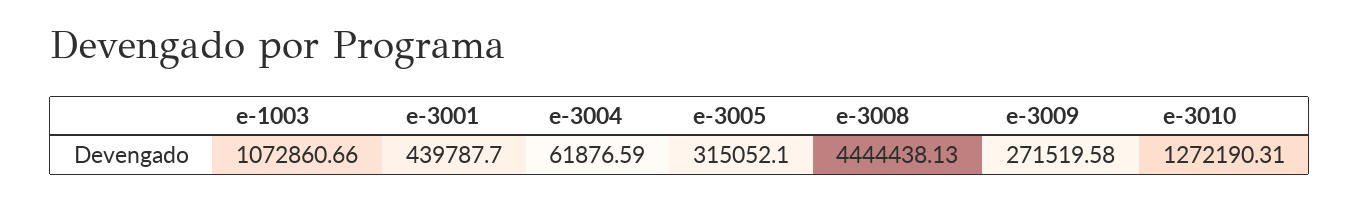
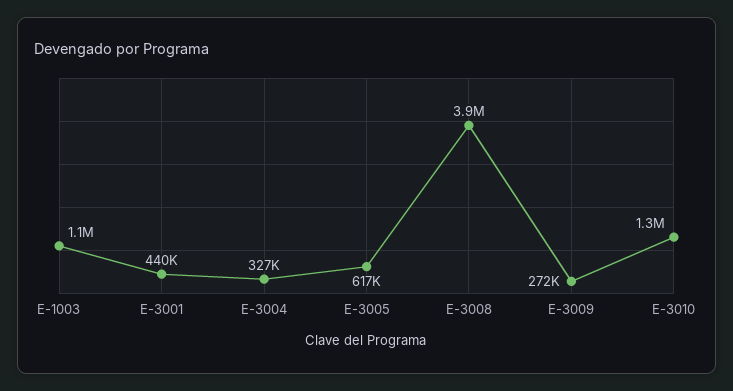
  {
    "e-1003": 1072860.66,
    "e-3001": 439787.7,
-   "e-3004": 61876.59,
+   "e-3004": 327000,
-   "e-3005": 315052.1,
+   "e-3005": 617000,
-   "e-3008": 4444438.13,
+   "e-3008": 3900000,
    "e-3009": 271519.58,
    "e-3010": 1272190.31
  }

